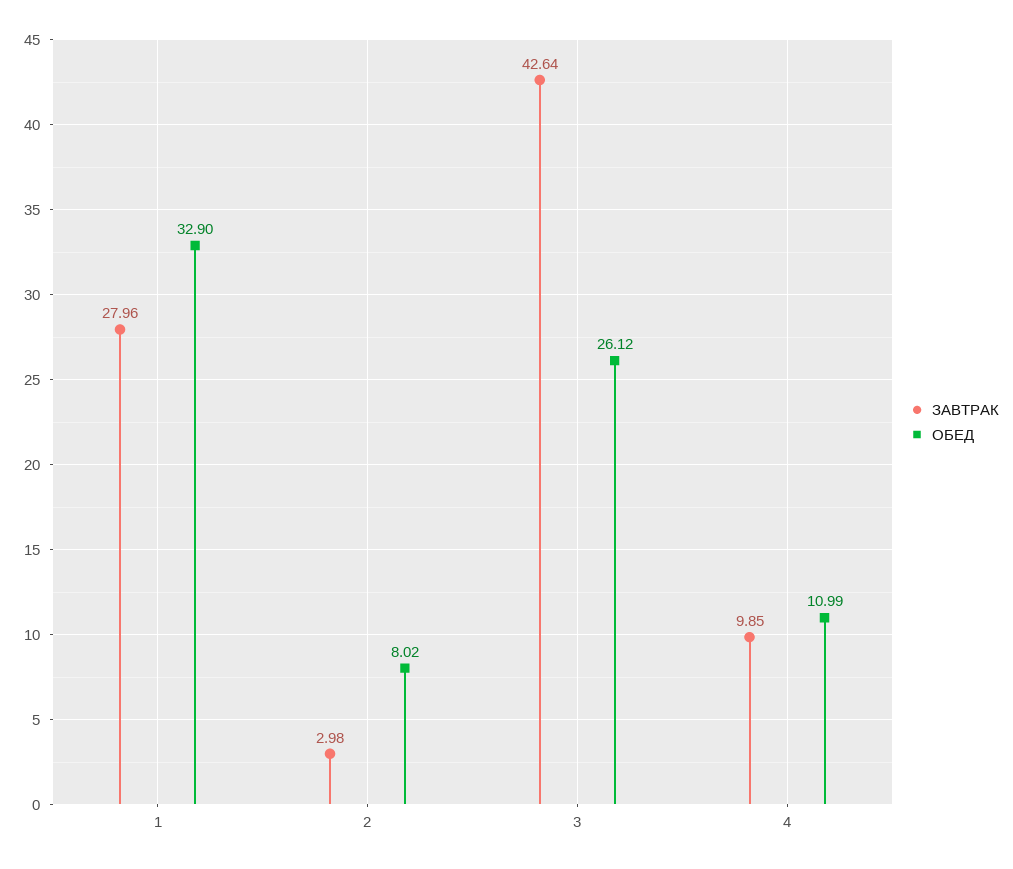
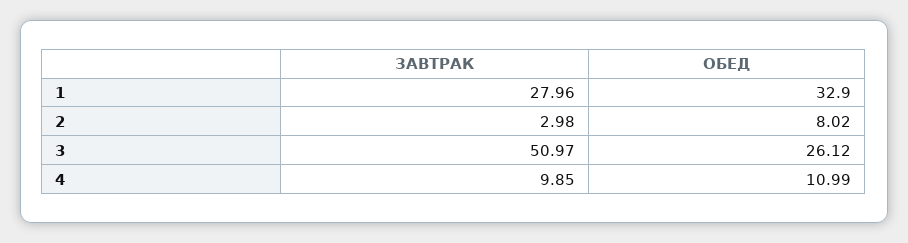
  {
    "ЗАВТРАК": {
      "1": 27.96,
      "2": 2.98,
-     "3": 42.64,
+     "3": 50.97,
      "4": 9.85
    },
    "ОБЕД": {
      "1": 32.9,
      "2": 8.02,
      "3": 26.12,
      "4": 10.99
    }
  }

